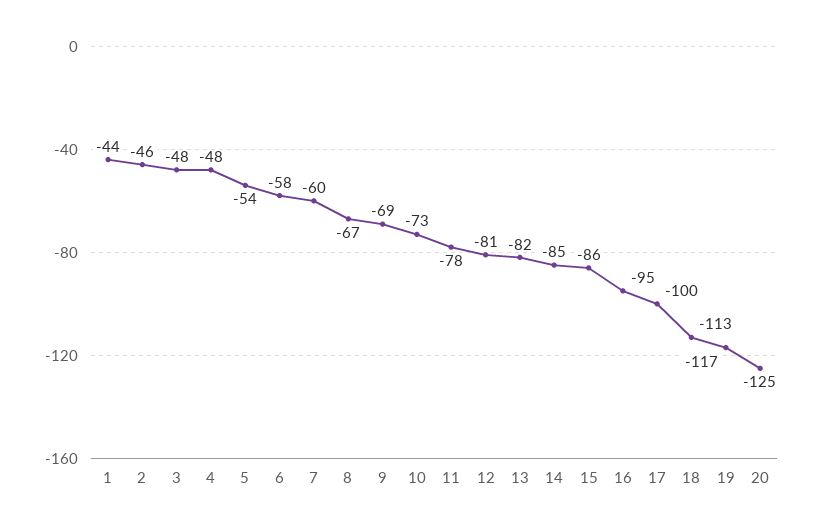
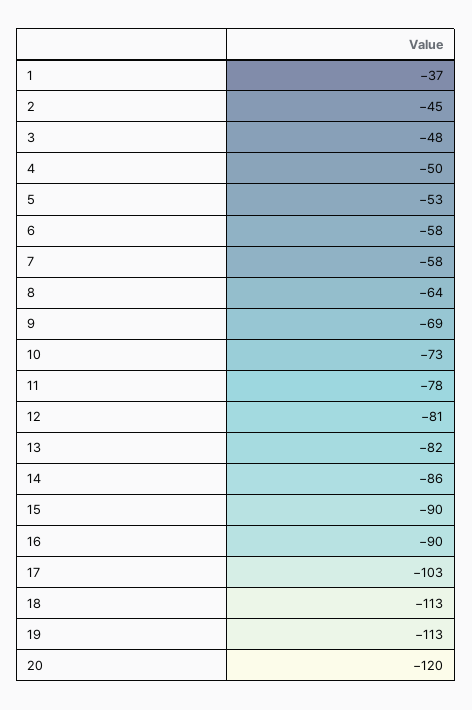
  {
-   "1": -44,
+   "1": -37,
-   "2": -46,
+   "2": -45,
    "3": -48,
-   "4": -48,
+   "4": -50,
-   "5": -54,
+   "5": -53,
    "6": -58,
-   "7": -60,
+   "7": -58,
-   "8": -67,
+   "8": -64,
    "9": -69,
    "10": -73,
    "11": -78,
    "12": -81,
    "13": -82,
-   "14": -85,
+   "14": -86,
-   "15": -86,
+   "15": -90,
-   "16": -95,
+   "16": -90,
-   "17": -100,
+   "17": -103,
    "18": -113,
-   "19": -117,
+   "19": -113,
-   "20": -125
+   "20": -120
  }

